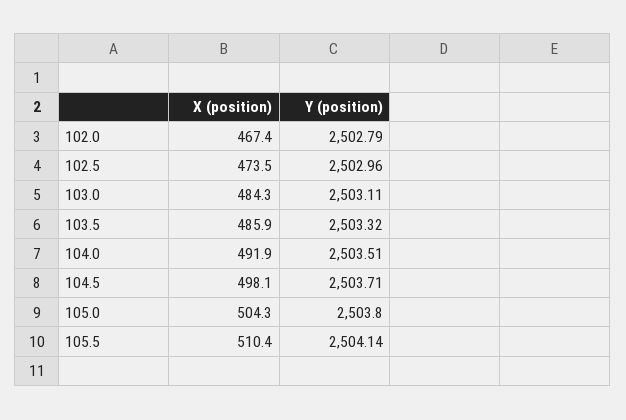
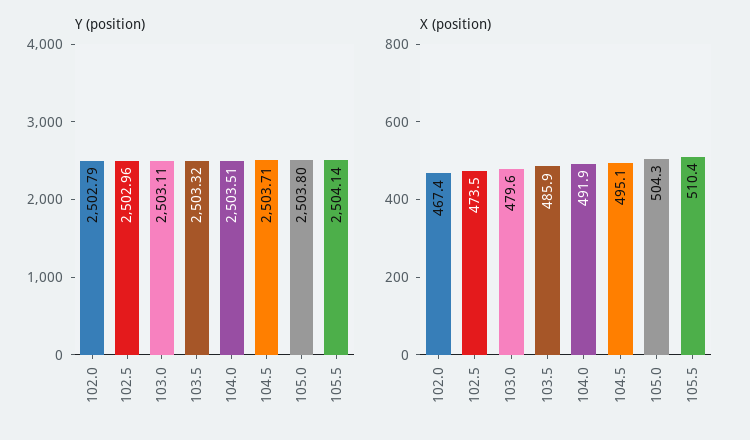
  {
    "X (position)": {
      "102.0": 467.4,
      "102.5": 473.5,
-     "103.0": 484.3,
+     "103.0": 479.6,
      "103.5": 485.9,
      "104.0": 491.9,
-     "104.5": 498.1,
+     "104.5": 495.1,
      "105.0": 504.3,
      "105.5": 510.4
    },
    "Y (position)": {
      "102.0": 2502.79,
      "102.5": 2502.96,
      "103.0": 2503.11,
      "103.5": 2503.32,
      "104.0": 2503.51,
      "104.5": 2503.71,
      "105.0": 2503.8,
      "105.5": 2504.14
    }
  }

